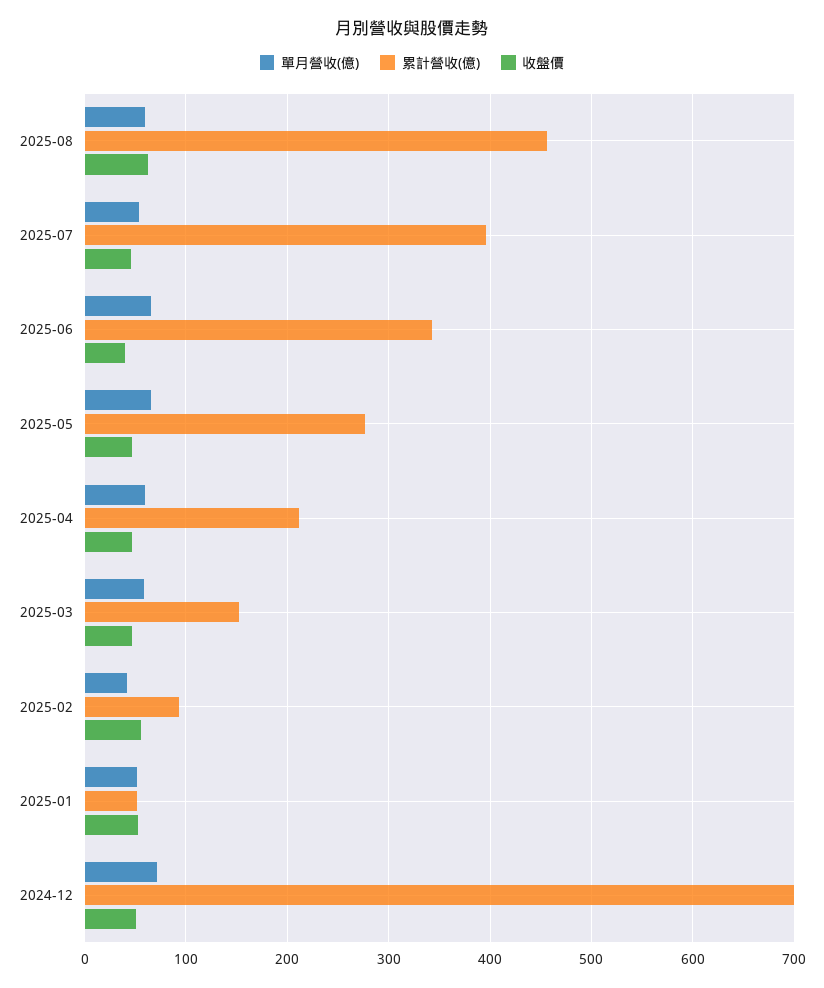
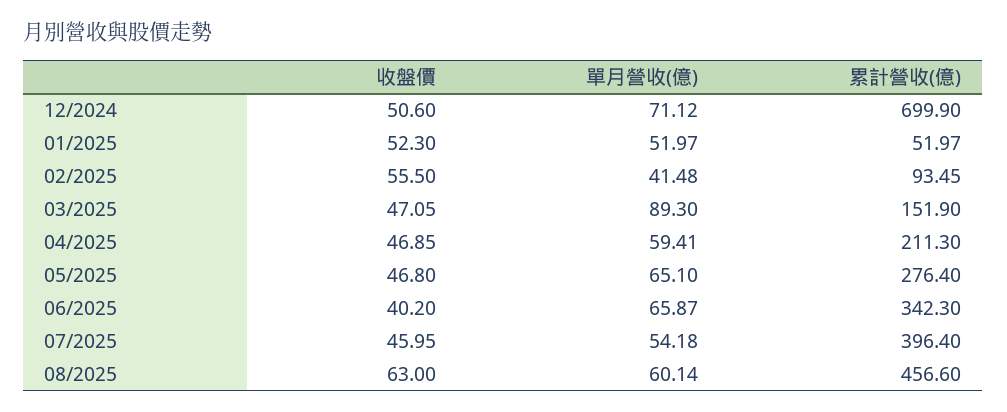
  {
    "單月營收(億)": {
      "2025-08": 60.14,
      "2025-07": 54.18,
      "2025-06": 65.87,
      "2025-05": 65.1,
      "2025-04": 59.41,
-     "2025-03": 60,
+     "2025-03": 89.3,
      "2025-02": 41.48,
      "2025-01": 51.97,
      "2024-12": 71.12
    },
    "累計營收(億)": {
      "2025-08": 456.6,
      "2025-07": 396.4,
      "2025-06": 342.3,
      "2025-05": 276.4,
      "2025-04": 211.3,
      "2025-03": 151.9,
      "2025-02": 93.45,
      "2025-01": 51.97,
      "2024-12": 699.9
    },
    "收盤價": {
      "2025-08": 63,
      "2025-07": 45.95,
      "2025-06": 40.2,
      "2025-05": 46.8,
      "2025-04": 46.85,
      "2025-03": 47.05,
      "2025-02": 55.5,
      "2025-01": 52.3,
      "2024-12": 50.6
    }
  }

